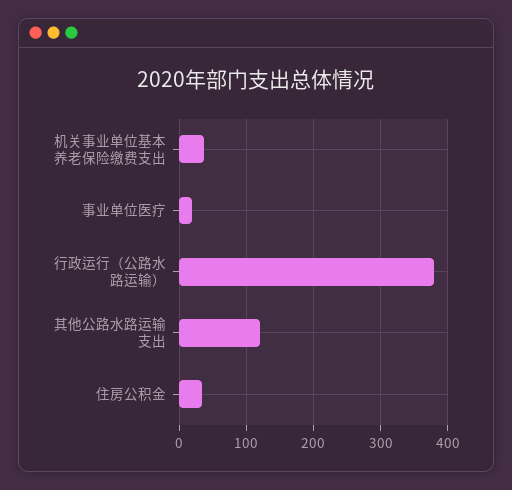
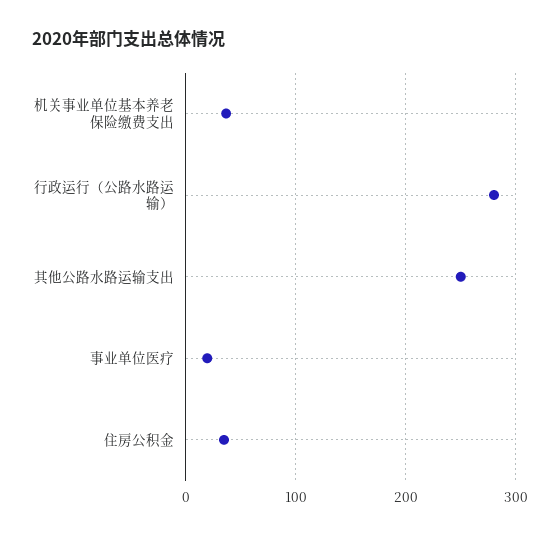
  {
    "机关事业单位基本养老保险缴费支出": 40,
    "事业单位医疗": 20,
-   "行政运行（公路水路运输）": 380,
+   "行政运行（公路水路运输）": 280,
-   "其他公路水路运输支出": 120,
+   "其他公路水路运输支出": 250,
    "住房公积金": 30
  }

